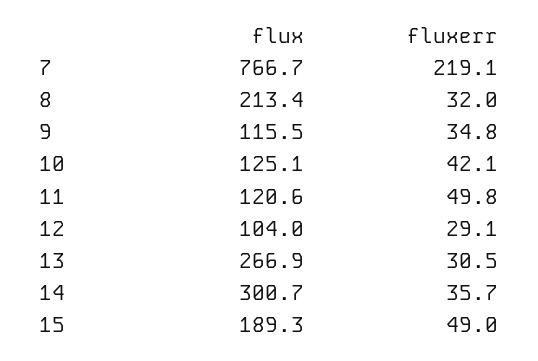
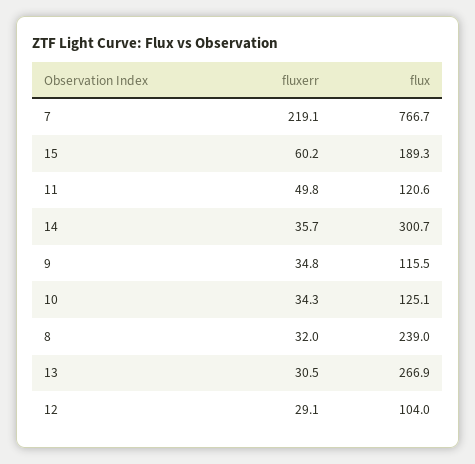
  {
    "flux": {
      "7": 766.7,
-     "8": 213.4,
+     "8": 239,
      "9": 115.5,
      "10": 125.1,
      "11": 120.6,
      "12": 104,
      "13": 266.9,
      "14": 300.7,
      "15": 189.3
    },
    "fluxerr": {
      "7": 219.1,
      "8": 32,
      "9": 34.8,
-     "10": 42.1,
+     "10": 34.3,
      "11": 49.8,
      "12": 29.1,
      "13": 30.5,
      "14": 35.7,
-     "15": 49
+     "15": 60.2
    }
  }

